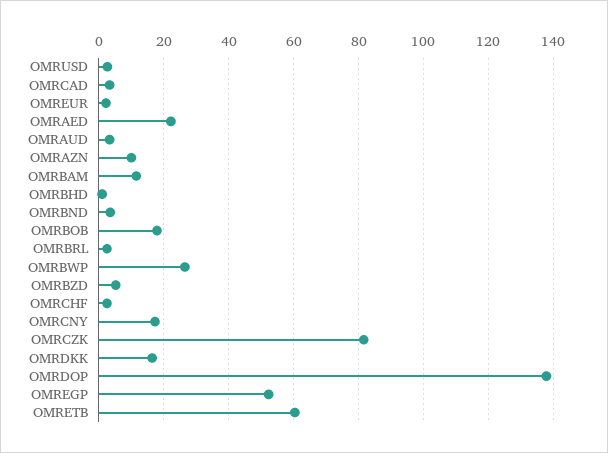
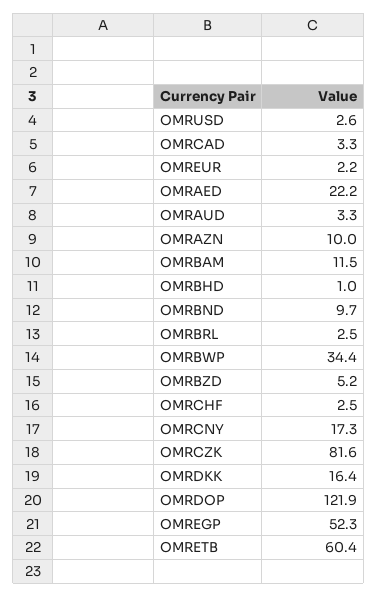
  {
    "OMRUSD": 2.6,
    "OMRCAD": 3.3,
    "OMREUR": 2.2,
    "OMRAED": 22.2,
    "OMRAUD": 3.3,
    "OMRAZN": 10,
    "OMRBAM": 11.5,
    "OMRBHD": 1,
-   "OMRBND": 4,
+   "OMRBND": 9.7,
-   "OMRBOB": 18,
    "OMRBRL": 2.5,
-   "OMRBWP": 26,
+   "OMRBWP": 34.4,
    "OMRBZD": 5.2,
    "OMRCHF": 2.5,
    "OMRCNY": 17.3,
    "OMRCZK": 81.6,
    "OMRDKK": 16.4,
-   "OMRDOP": 138,
+   "OMRDOP": 121.9,
    "OMREGP": 52.3,
    "OMRETB": 60.4
  }

